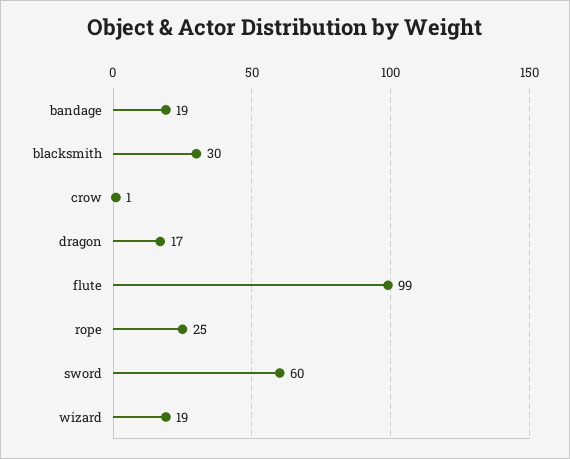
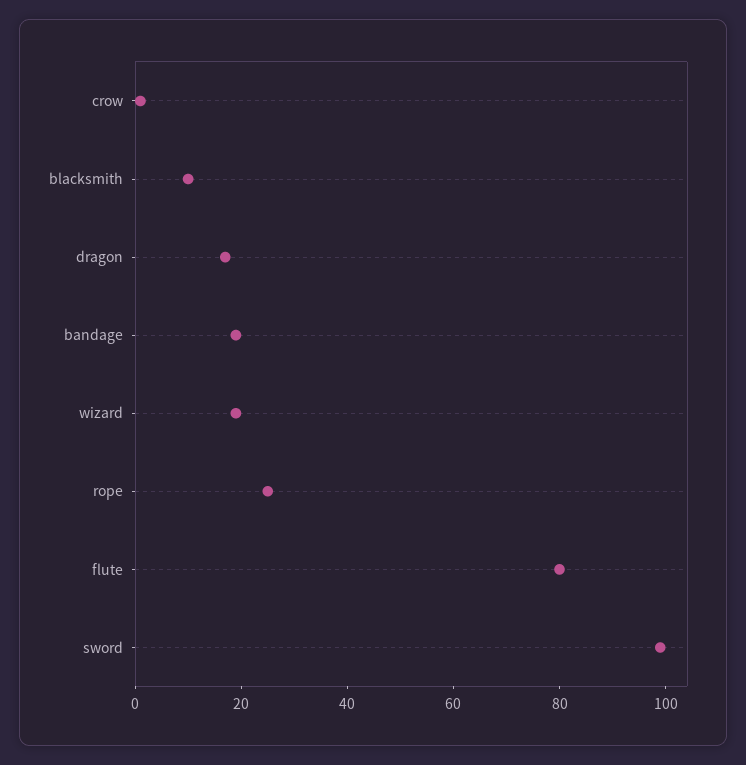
  {
    "bandage": 19,
-   "blacksmith": 30,
+   "blacksmith": 10,
    "crow": 1,
    "dragon": 17,
-   "flute": 99,
+   "flute": 80,
    "rope": 25,
-   "sword": 60,
+   "sword": 100,
    "wizard": 19
  }

